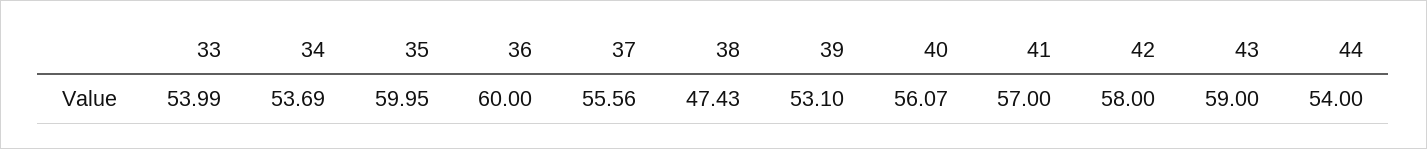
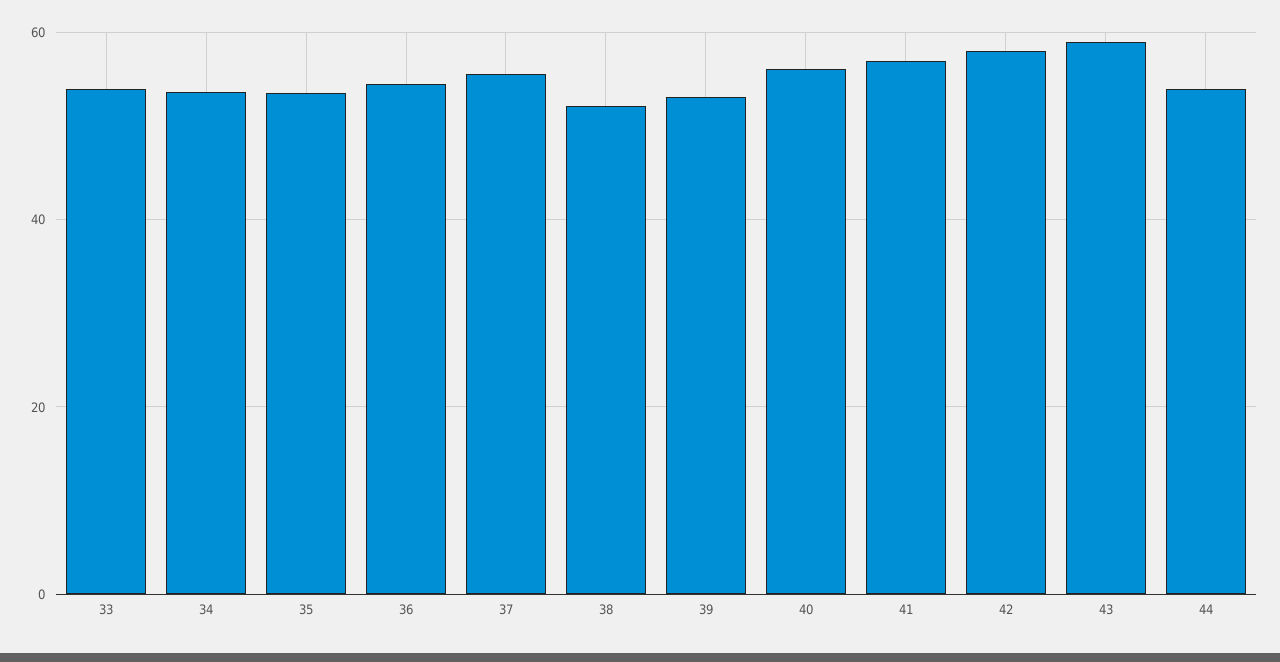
  {
    "33": 53.99,
    "34": 53.69,
-   "35": 59.95,
+   "35": 54,
-   "36": 60,
+   "36": 54,
    "37": 55.56,
-   "38": 47.43,
+   "38": 52,
    "39": 53.1,
    "40": 56.07,
    "41": 57,
    "42": 58,
    "43": 59,
    "44": 54
  }

